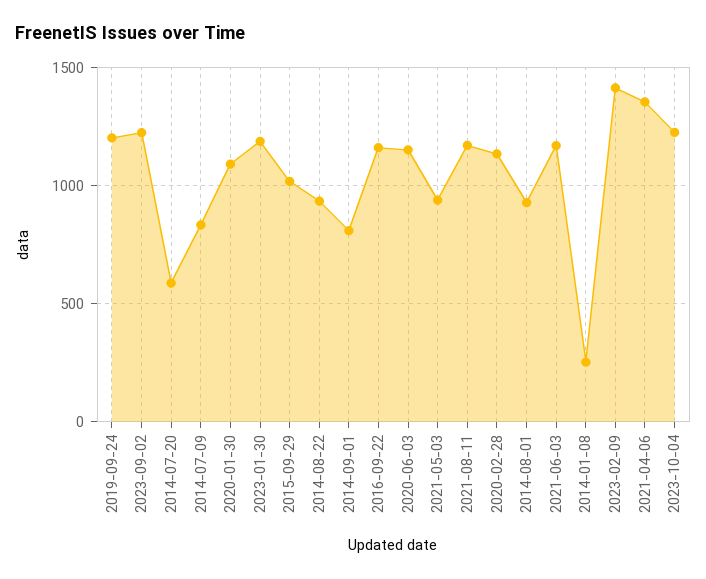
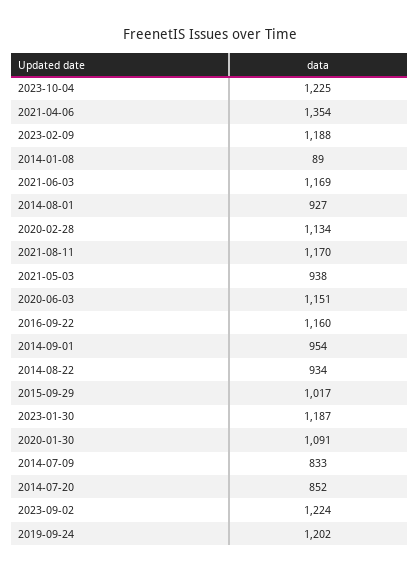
  {
    "2019-09-24": 1202,
    "2023-09-02": 1224,
-   "2014-07-20": 600,
+   "2014-07-20": 852,
    "2014-07-09": 833,
    "2020-01-30": 1091,
    "2023-01-30": 1187,
    "2015-09-29": 1017,
    "2014-08-22": 934,
-   "2014-09-01": 800,
+   "2014-09-01": 954,
    "2016-09-22": 1160,
    "2020-06-03": 1151,
    "2021-05-03": 938,
    "2021-08-11": 1170,
    "2020-02-28": 1134,
    "2014-08-01": 927,
    "2021-06-03": 1169,
-   "2014-01-08": 250,
+   "2014-01-08": 89,
-   "2023-02-09": 1400,
+   "2023-02-09": 1188,
    "2021-04-06": 1354,
    "2023-10-04": 1225
  }

